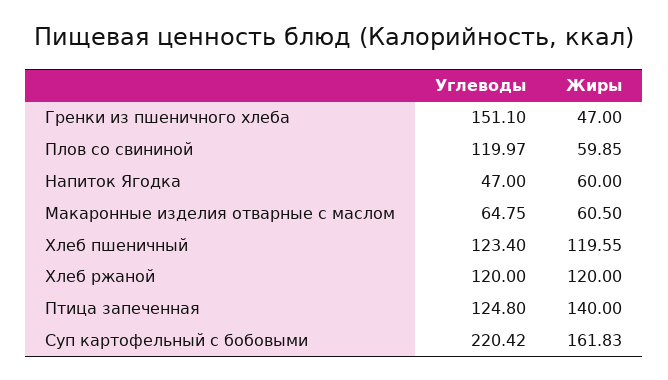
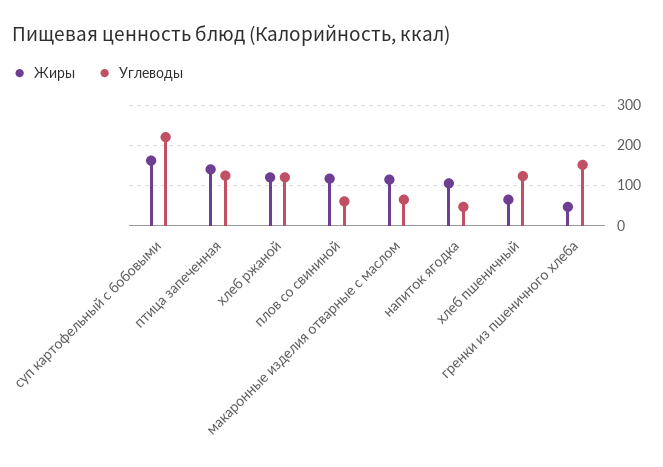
  {
    "Углеводы": {
      "Гренки из пшеничного хлеба": 151.1,
-     "Плов со свининой": 119.97,
+     "Плов со свининой": 60,
      "Напиток Ягодка": 47,
      "Макаронные изделия отварные с маслом": 64.75,
      "Хлеб пшеничный": 123.4,
      "Хлеб ржаной": 120,
      "Птица запеченная": 124.8,
      "Суп картофельный с бобовыми": 220.42
    },
    "Жиры": {
      "Гренки из пшеничного хлеба": 47,
-     "Плов со свининой": 59.85,
+     "Плов со свининой": 120,
-     "Напиток Ягодка": 60,
+     "Напиток Ягодка": 100,
-     "Макаронные изделия отварные с маслом": 60.5,
+     "Макаронные изделия отварные с маслом": 120,
-     "Хлеб пшеничный": 119.55,
+     "Хлеб пшеничный": 60,
      "Хлеб ржаной": 120,
      "Птица запеченная": 140,
      "Суп картофельный с бобовыми": 161.83
    }
  }

